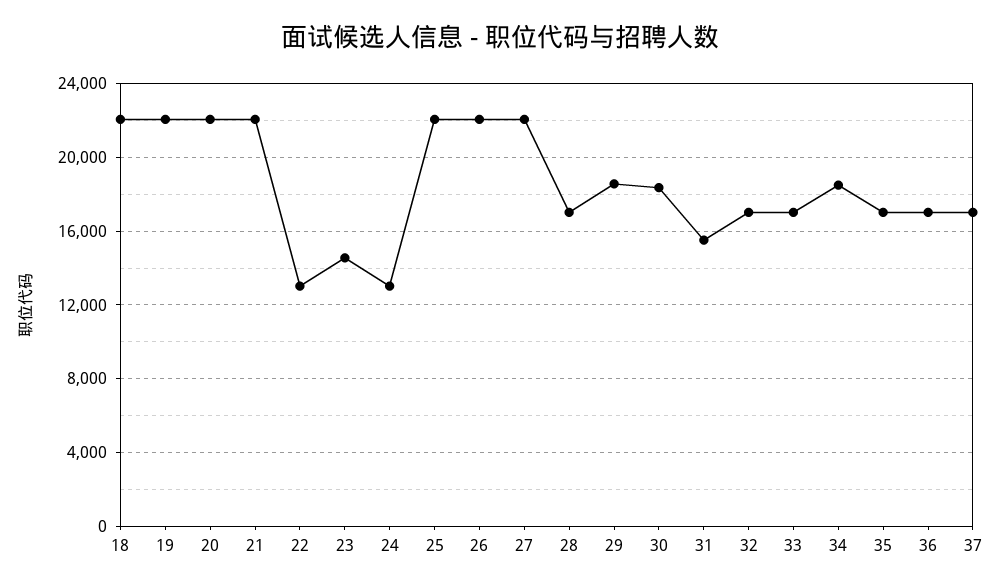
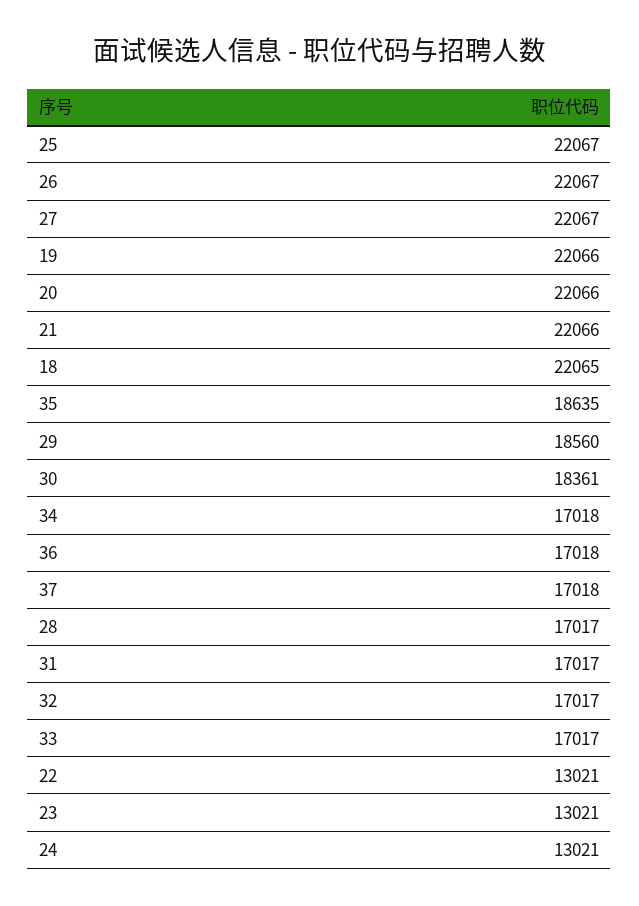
  {
    "18": 22065,
    "19": 22066,
    "20": 22066,
    "21": 22066,
    "22": 13021,
-   "23": 14500,
+   "23": 13021,
    "24": 13021,
    "25": 22067,
    "26": 22067,
    "27": 22067,
    "28": 17017,
    "29": 18560,
    "30": 18361,
-   "31": 15500,
+   "31": 17017,
    "32": 17017,
    "33": 17017,
-   "34": 18500,
+   "34": 17018,
-   "35": 17000,
+   "35": 18635,
    "36": 17018,
    "37": 17018
  }

